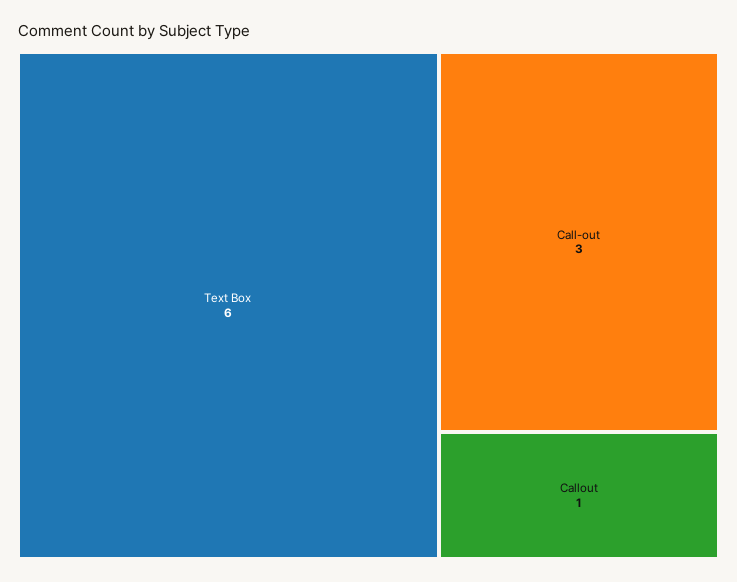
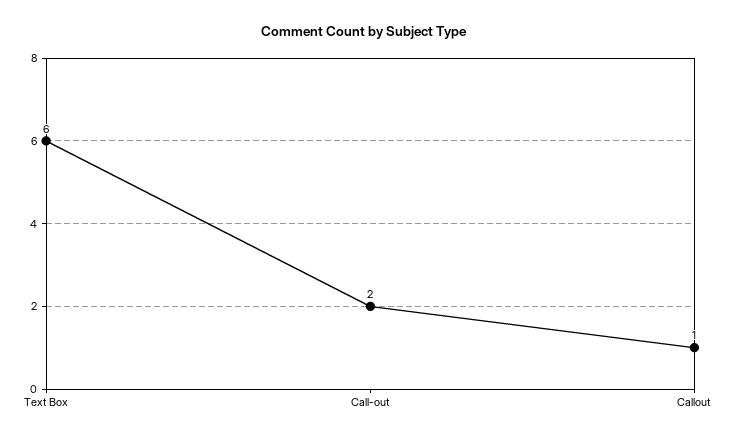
  {
    "Text Box": 6,
-   "Call-out": 3,
+   "Call-out": 2,
    "Callout": 1
  }

